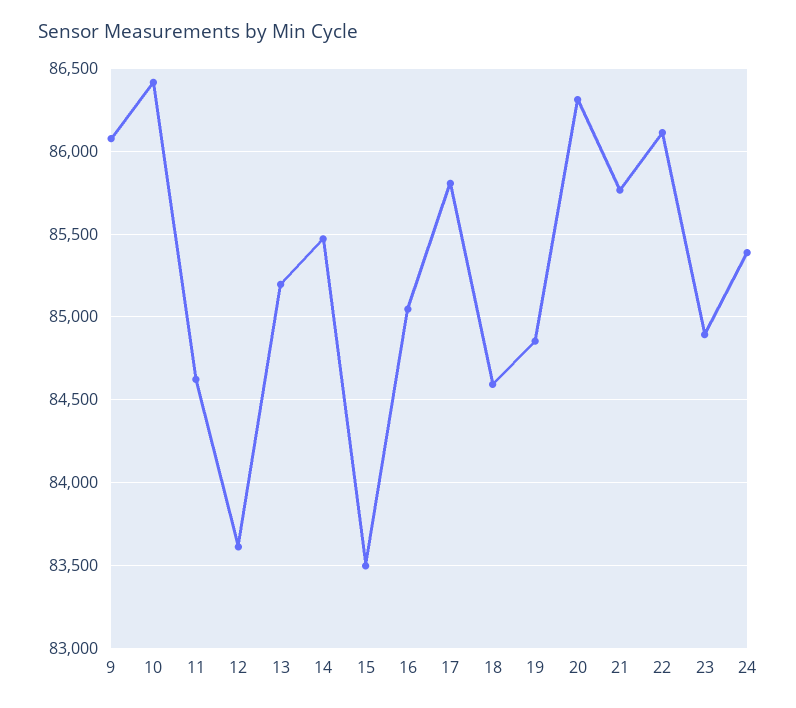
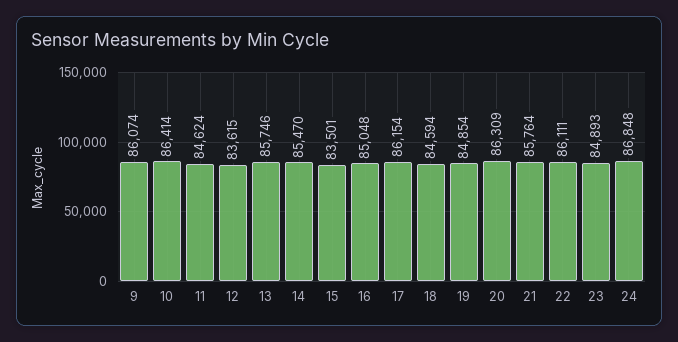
  {
    "9": 86074,
    "10": 86414,
    "11": 84624,
    "12": 83615,
-   "13": 85200,
+   "13": 85746,
    "14": 85470,
    "15": 83501,
    "16": 85048,
-   "17": 85800,
+   "17": 86154,
    "18": 84594,
    "19": 84854,
    "20": 86309,
    "21": 85764,
    "22": 86111,
    "23": 84893,
-   "24": 85400
+   "24": 86848
  }

